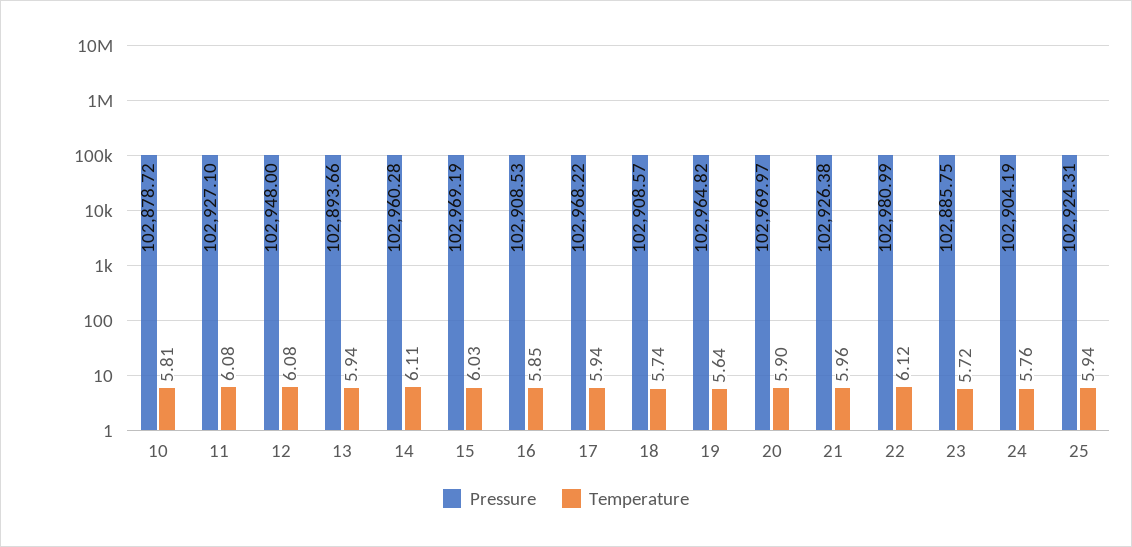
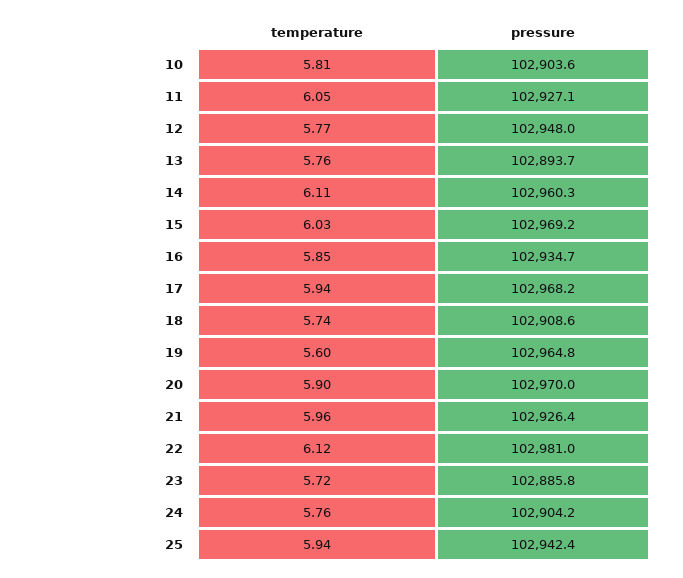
  {
    "Pressure": {
-     "10": 102878.72,
+     "10": 102903.6,
      "11": 102927.1,
      "12": 102948,
      "13": 102893.66,
      "14": 102960.28,
      "15": 102969.19,
-     "16": 102908.53,
+     "16": 102934.7,
      "17": 102968.22,
      "18": 102908.57,
      "19": 102964.82,
      "20": 102969.97,
      "21": 102926.38,
      "22": 102980.99,
      "23": 102885.75,
      "24": 102904.19,
-     "25": 102924.31
+     "25": 102942.4
    },
    "Temperature": {
      "10": 5.81,
-     "11": 6.08,
+     "11": 6.05,
-     "12": 6.08,
+     "12": 5.77,
-     "13": 5.94,
+     "13": 5.76,
      "14": 6.11,
      "15": 6.03,
      "16": 5.85,
      "17": 5.94,
      "18": 5.74,
-     "19": 5.64,
+     "19": 5.6,
      "20": 5.9,
      "21": 5.96,
      "22": 6.12,
      "23": 5.72,
      "24": 5.76,
      "25": 5.94
    }
  }

